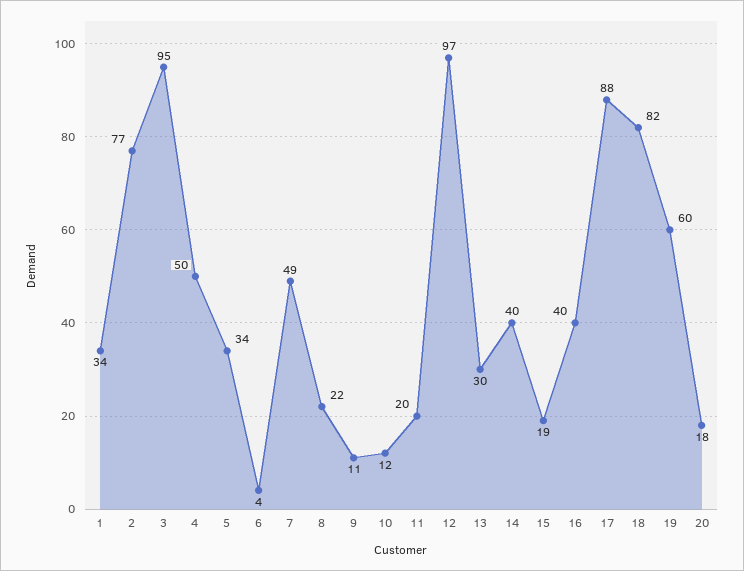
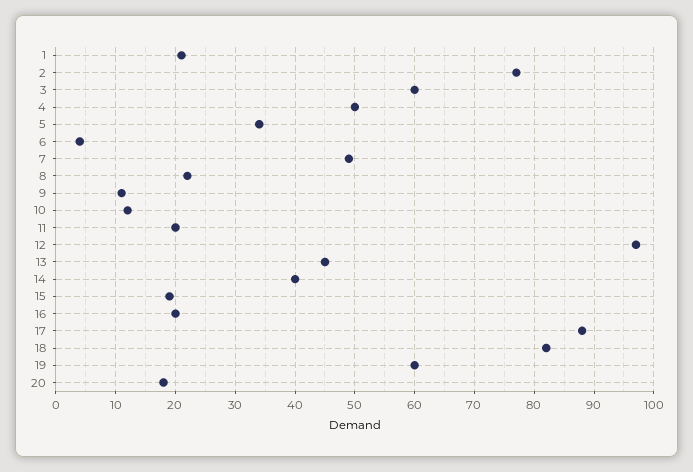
  {
-   "1": 34,
+   "1": 20,
    "2": 77,
-   "3": 95,
+   "3": 60,
    "4": 50,
    "5": 34,
    "6": 4,
    "7": 49,
    "8": 22,
    "9": 11,
    "10": 12,
    "11": 20,
    "12": 97,
-   "13": 30,
+   "13": 45,
    "14": 40,
    "15": 19,
-   "16": 40,
+   "16": 20,
    "17": 88,
    "18": 82,
    "19": 60,
    "20": 18
  }

